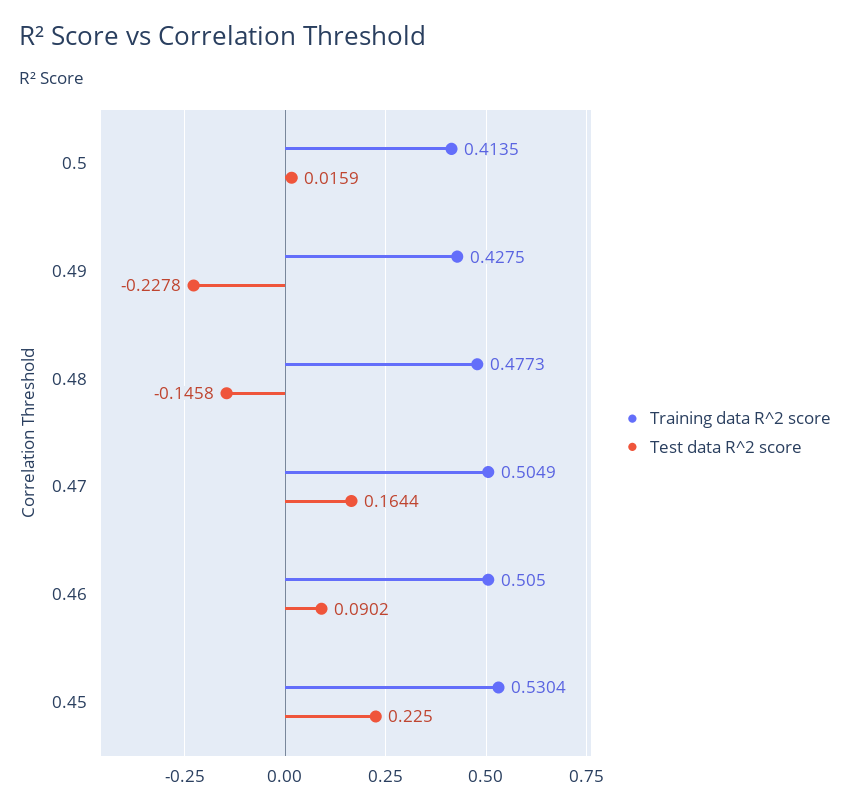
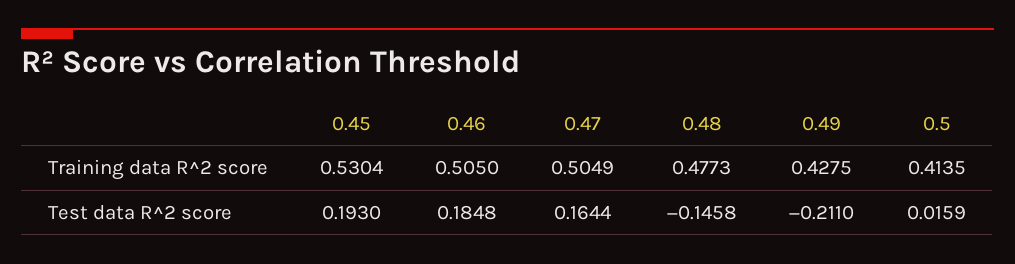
  {
    "Training data R^2 score": {
      "0.5": 0.4135,
      "0.49": 0.4275,
      "0.48": 0.4773,
      "0.47": 0.5049,
      "0.46": 0.505,
      "0.45": 0.5304
    },
    "Test data R^2 score": {
      "0.5": 0.0159,
-     "0.49": -0.2278,
+     "0.49": -0.211,
      "0.48": -0.1458,
      "0.47": 0.1644,
-     "0.46": 0.0902,
+     "0.46": 0.1848,
-     "0.45": 0.225
+     "0.45": 0.193
    }
  }

